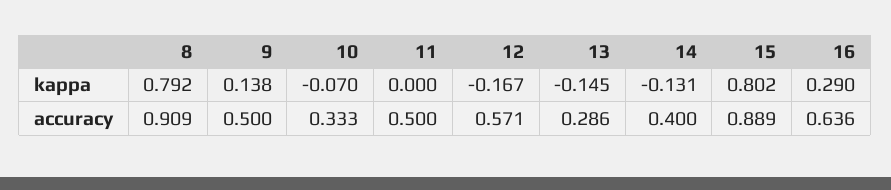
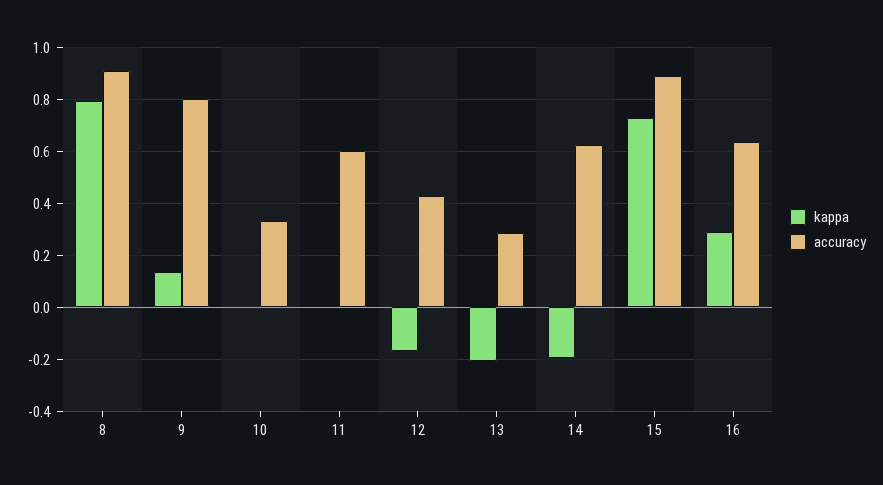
  {
    "kappa": {
      "8": 0.792,
      "9": 0.138,
-     "10": -0.07,
+     "10": 0,
      "11": 0,
      "12": -0.167,
-     "13": -0.145,
+     "13": -0.2,
-     "14": -0.131,
+     "14": -0.2,
-     "15": 0.802,
+     "15": 0.725,
      "16": 0.29
    },
    "accuracy": {
      "8": 0.909,
-     "9": 0.5,
+     "9": 0.8,
      "10": 0.333,
-     "11": 0.5,
+     "11": 0.6,
-     "12": 0.571,
+     "12": 0.425,
      "13": 0.286,
-     "14": 0.4,
+     "14": 0.625,
      "15": 0.889,
      "16": 0.636
    }
  }

